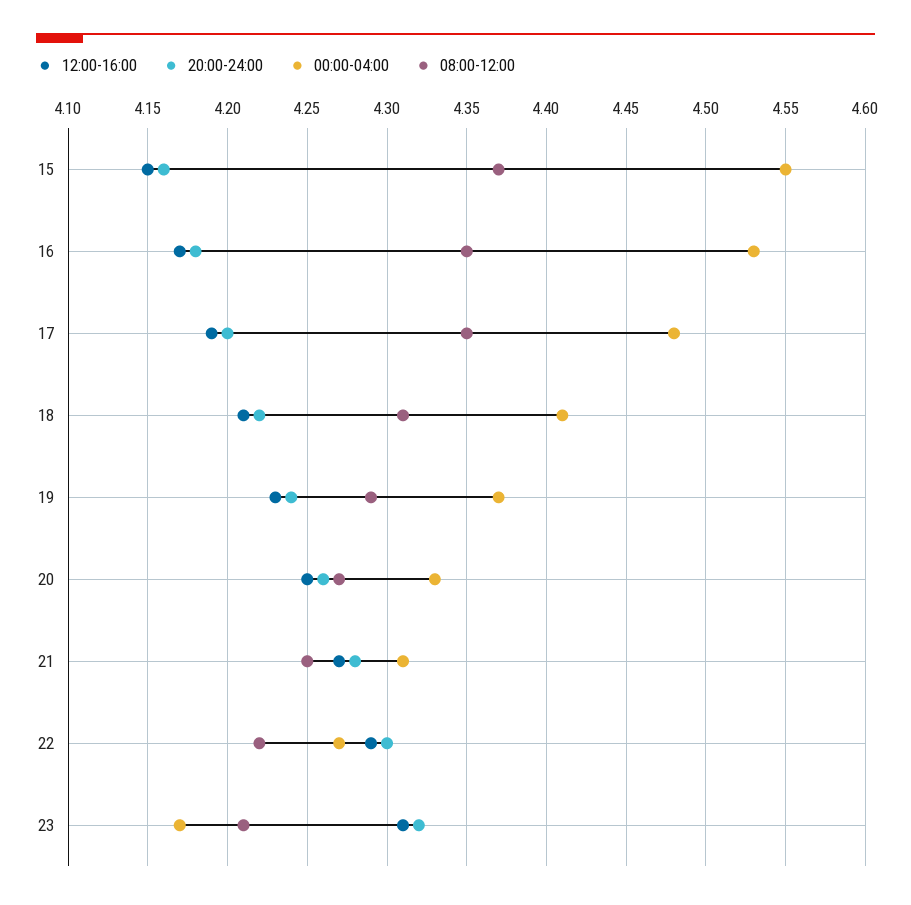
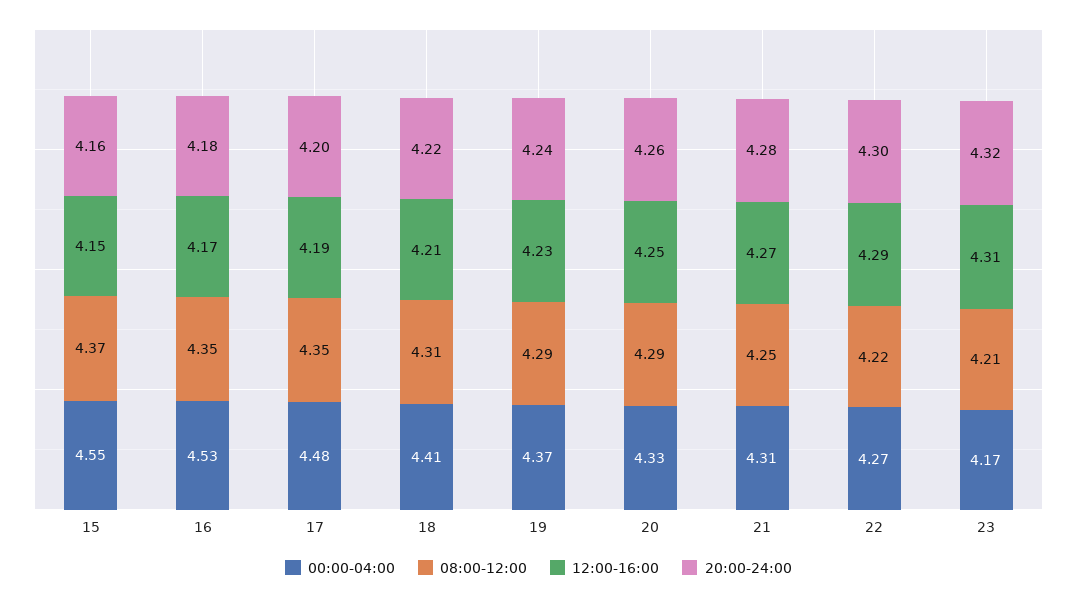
  {
    "12:00-16:00": {
      "15": 4.15,
      "16": 4.17,
      "17": 4.19,
      "18": 4.21,
      "19": 4.23,
      "20": 4.25,
      "21": 4.27,
      "22": 4.29,
      "23": 4.31
    },
    "20:00-24:00": {
      "15": 4.16,
      "16": 4.18,
      "17": 4.2,
      "18": 4.22,
      "19": 4.24,
      "20": 4.26,
      "21": 4.28,
      "22": 4.3,
      "23": 4.32
    },
    "00:00-04:00": {
      "15": 4.55,
      "16": 4.53,
      "17": 4.48,
      "18": 4.41,
      "19": 4.37,
      "20": 4.33,
      "21": 4.31,
      "22": 4.27,
      "23": 4.17
    },
    "08:00-12:00": {
      "15": 4.37,
      "16": 4.35,
      "17": 4.35,
      "18": 4.31,
      "19": 4.29,
-     "20": 4.27,
+     "20": 4.29,
      "21": 4.25,
      "22": 4.22,
      "23": 4.21
    }
  }

